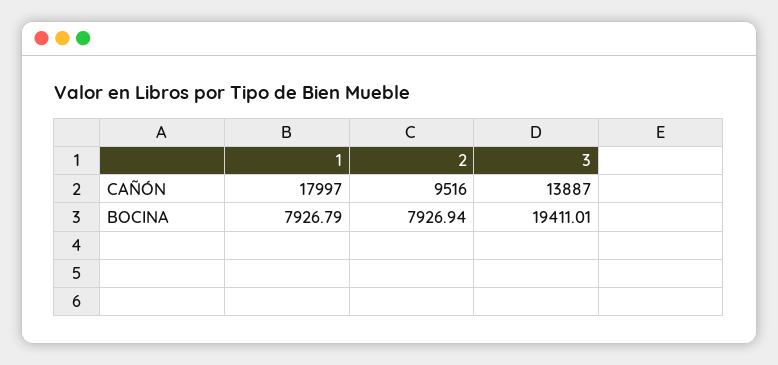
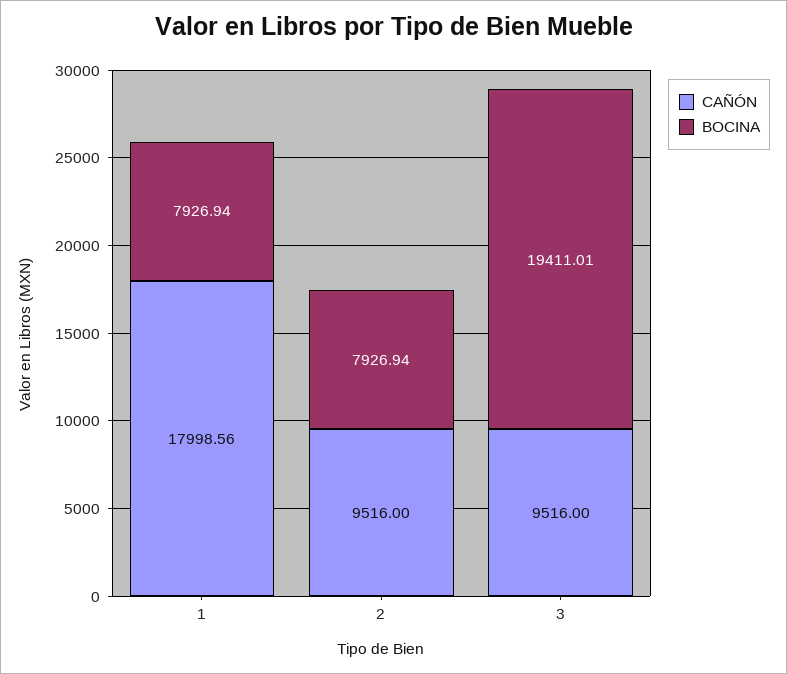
  {
    "CAÑÓN": {
-     "1": 17997,
+     "1": 17998.56,
      "2": 9516,
-     "3": 13887
+     "3": 9516
    },
    "BOCINA": {
-     "1": 7926.79,
+     "1": 7926.94,
      "2": 7926.94,
      "3": 19411.01
    }
  }

